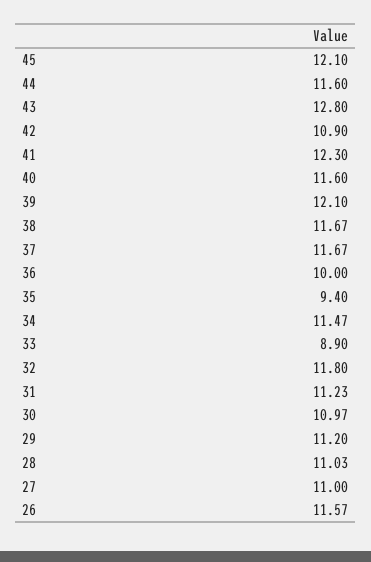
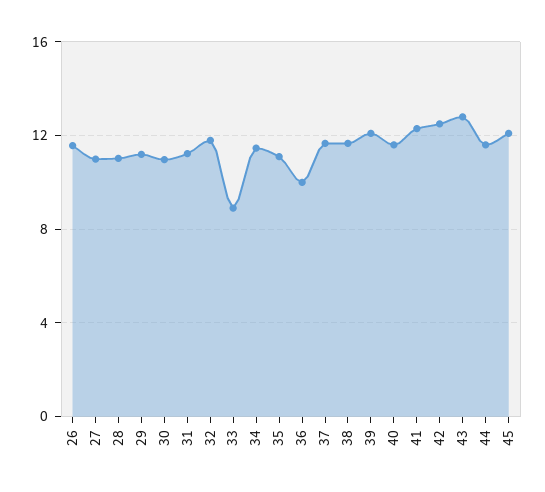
  {
    "45": 12.1,
    "44": 11.6,
    "43": 12.8,
-   "42": 10.9,
+   "42": 12.5,
    "41": 12.3,
    "40": 11.6,
    "39": 12.1,
    "38": 11.67,
    "37": 11.67,
    "36": 10,
-   "35": 9.4,
+   "35": 11,
    "34": 11.47,
    "33": 8.9,
    "32": 11.8,
    "31": 11.23,
    "30": 10.97,
    "29": 11.2,
    "28": 11.03,
    "27": 11,
    "26": 11.57
  }

